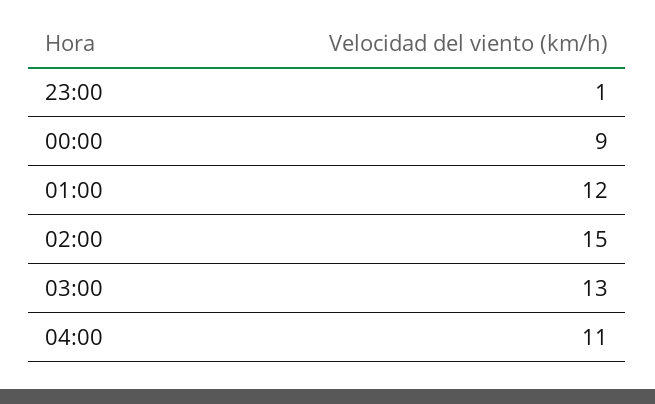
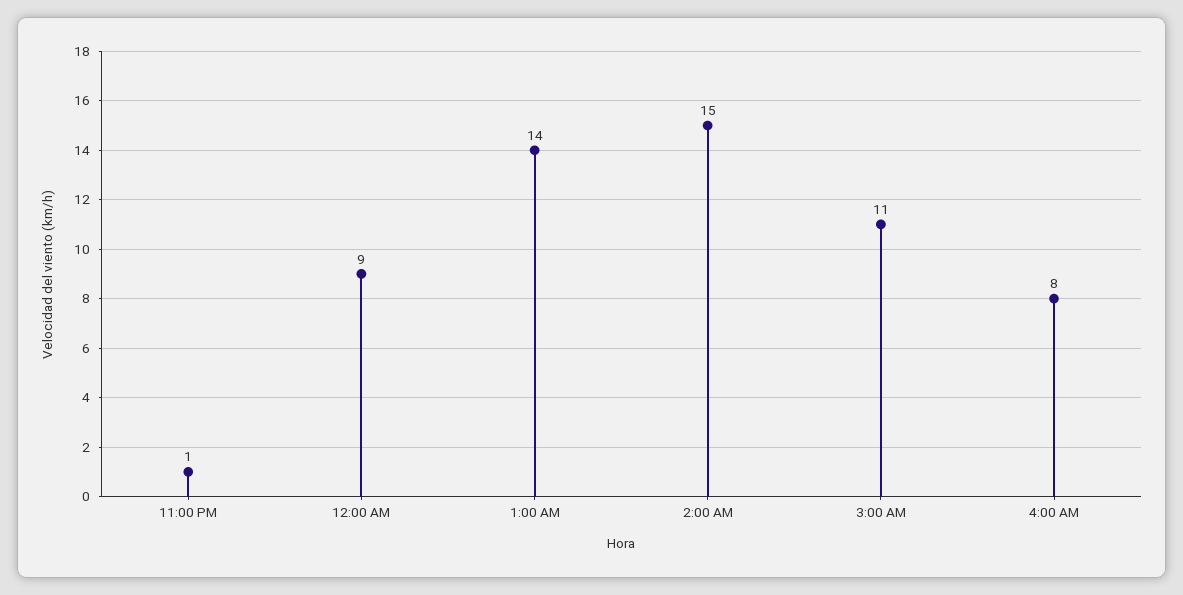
  {
    "23:00": 1,
    "00:00": 9,
-   "01:00": 12,
+   "01:00": 14,
    "02:00": 15,
-   "03:00": 13,
+   "03:00": 11,
-   "04:00": 11
+   "04:00": 8
  }

